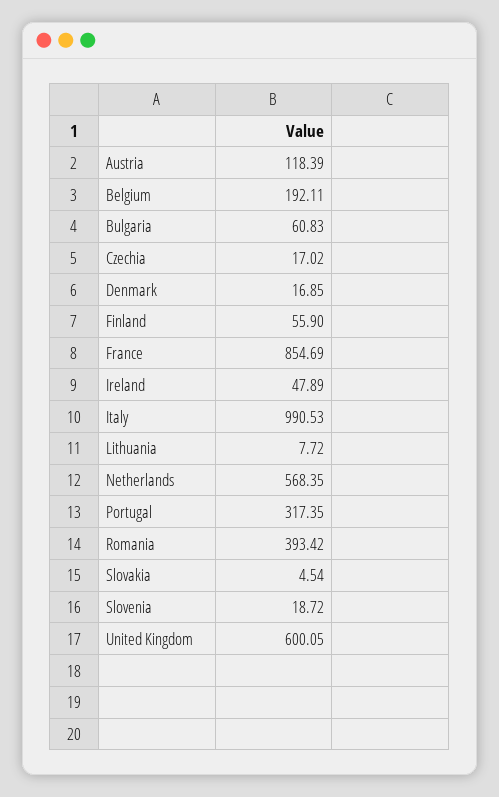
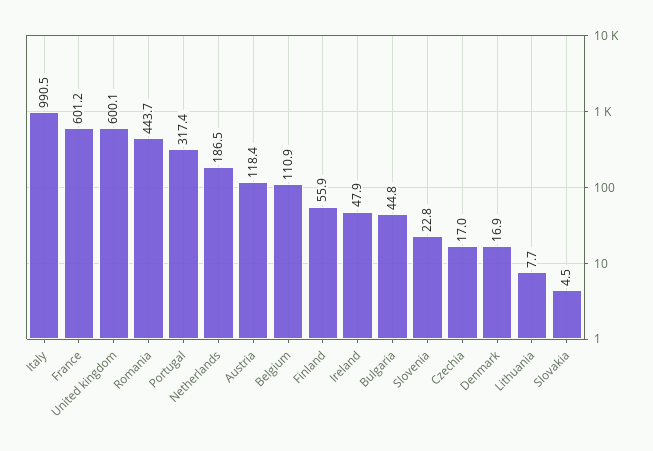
  {
    "Austria": 118.39,
-   "Belgium": 192.11,
+   "Belgium": 110.9,
-   "Bulgaria": 60.83,
+   "Bulgaria": 44.8,
    "Czechia": 17.02,
    "Denmark": 16.85,
    "Finland": 55.9,
-   "France": 854.69,
+   "France": 601.2,
    "Ireland": 47.89,
    "Italy": 990.53,
    "Lithuania": 7.72,
-   "Netherlands": 568.35,
+   "Netherlands": 186.5,
    "Portugal": 317.35,
-   "Romania": 393.42,
+   "Romania": 443.7,
    "Slovakia": 4.54,
-   "Slovenia": 18.72,
+   "Slovenia": 22.8,
    "United Kingdom": 600.05
  }

